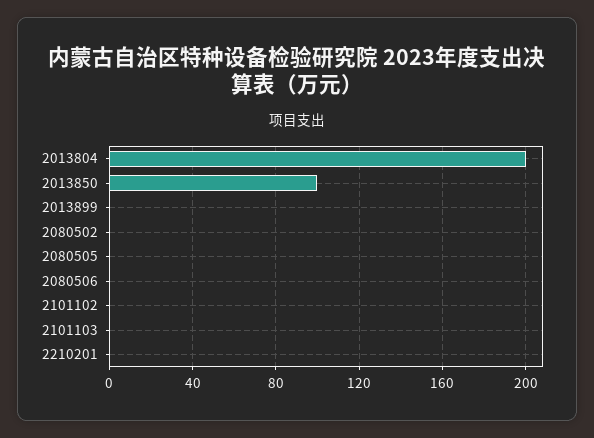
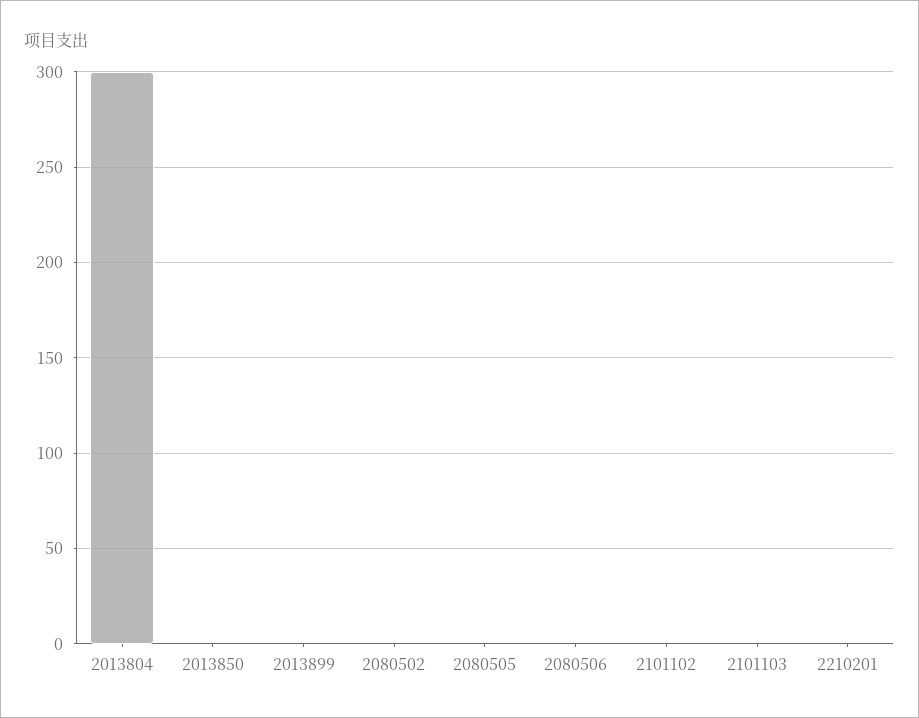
  {
-   "2013804": 200,
+   "2013804": 300,
-   "2013850": 100,
+   "2013850": 0,
    "2013899": 0,
    "2080502": 0,
    "2080505": 0,
    "2080506": 0,
    "2101102": 0,
    "2101103": 0,
    "2210201": 0
  }

